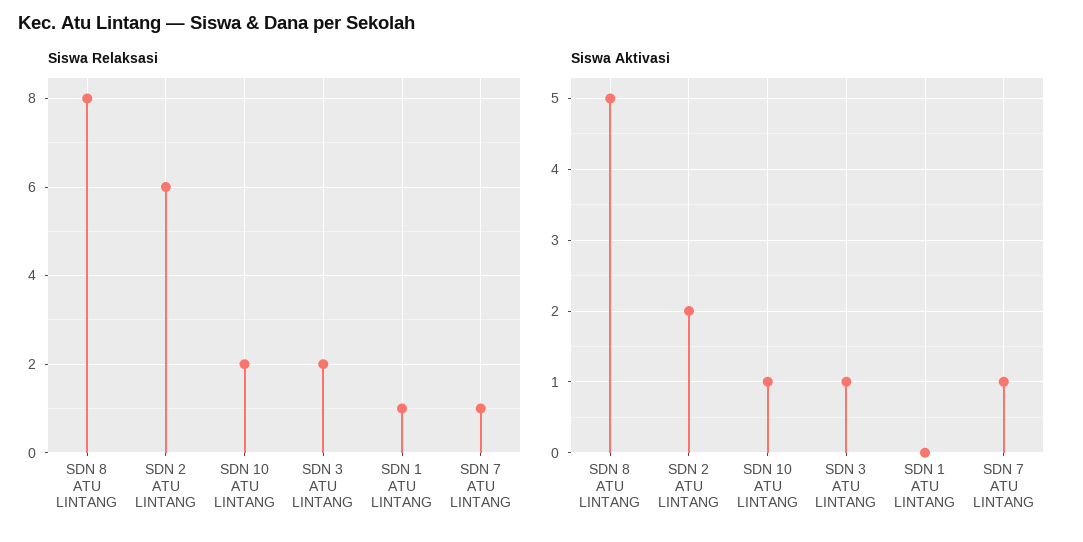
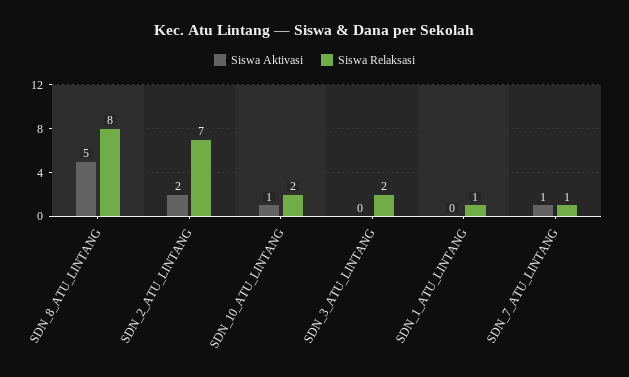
  {
    "Siswa Relaksasi": {
      "SDN 8 ATU LINTANG": 8,
-     "SDN 2 ATU LINTANG": 6,
+     "SDN 2 ATU LINTANG": 7,
      "SDN 10 ATU LINTANG": 2,
      "SDN 3 ATU LINTANG": 2,
      "SDN 1 ATU LINTANG": 1,
      "SDN 7 ATU LINTANG": 1
    },
    "Siswa Aktivasi": {
      "SDN 8 ATU LINTANG": 5,
      "SDN 2 ATU LINTANG": 2,
      "SDN 10 ATU LINTANG": 1,
-     "SDN 3 ATU LINTANG": 1,
+     "SDN 3 ATU LINTANG": 0,
      "SDN 1 ATU LINTANG": 0,
      "SDN 7 ATU LINTANG": 1
    }
  }

